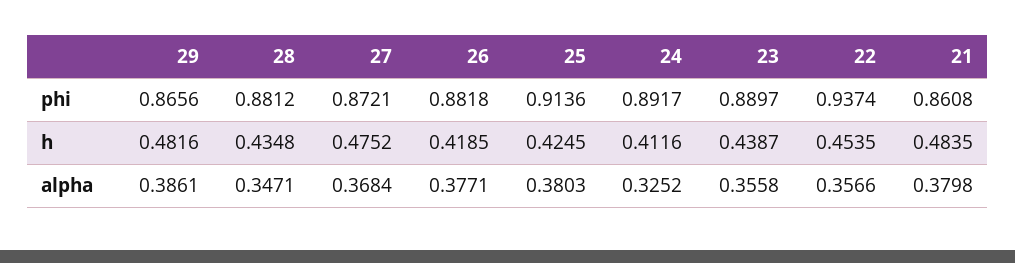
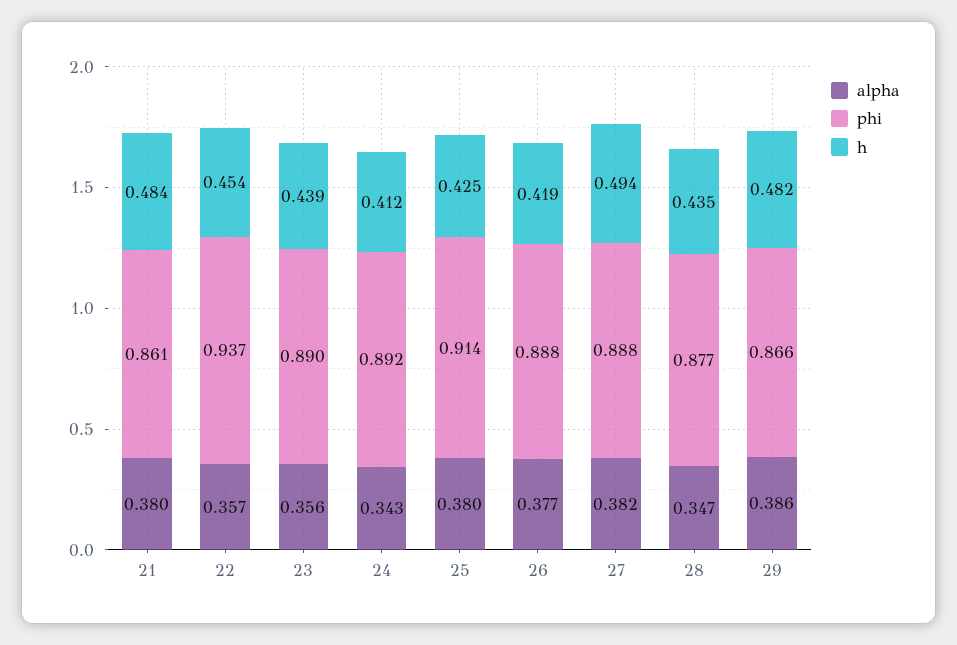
  {
    "phi": {
      "29": 0.8656,
-     "28": 0.8812,
+     "28": 0.877,
-     "27": 0.8721,
+     "27": 0.888,
-     "26": 0.8818,
+     "26": 0.888,
      "25": 0.9136,
      "24": 0.8917,
      "23": 0.8897,
      "22": 0.9374,
      "21": 0.8608
    },
    "h": {
      "29": 0.4816,
      "28": 0.4348,
-     "27": 0.4752,
+     "27": 0.494,
      "26": 0.4185,
      "25": 0.4245,
      "24": 0.4116,
      "23": 0.4387,
      "22": 0.4535,
      "21": 0.4835
    },
    "alpha": {
      "29": 0.3861,
      "28": 0.3471,
-     "27": 0.3684,
+     "27": 0.382,
      "26": 0.3771,
      "25": 0.3803,
-     "24": 0.3252,
+     "24": 0.343,
      "23": 0.3558,
      "22": 0.3566,
      "21": 0.3798
    }
  }

